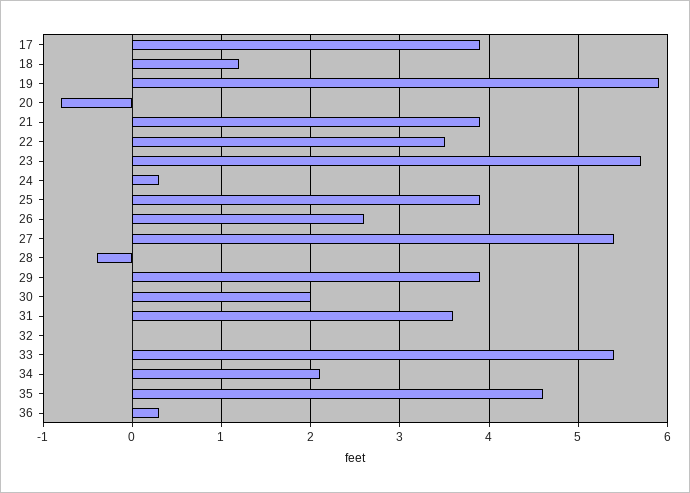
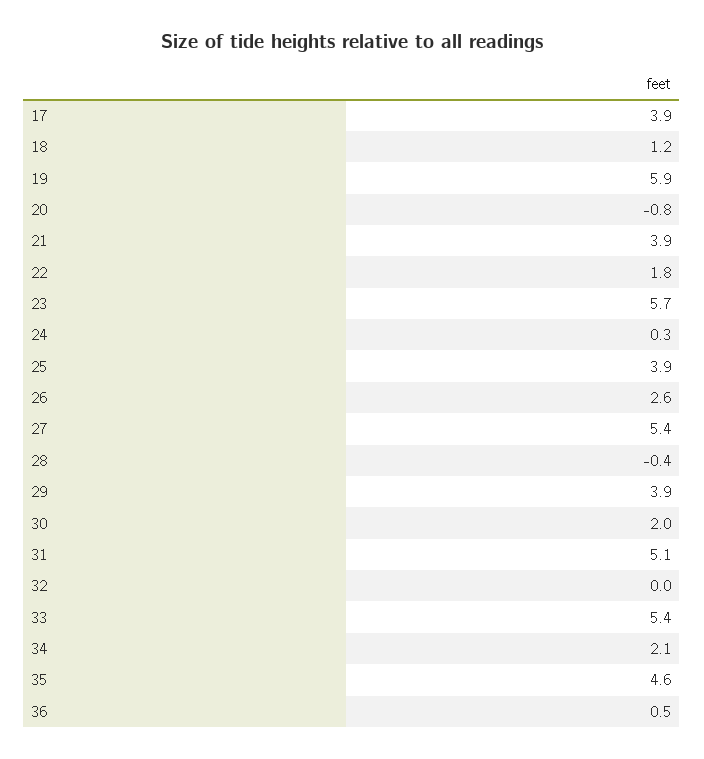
  {
    "17": 3.9,
    "18": 1.2,
    "19": 5.9,
    "20": -0.8,
    "21": 3.9,
-   "22": 3.5,
+   "22": 1.8,
    "23": 5.7,
    "24": 0.3,
    "25": 3.9,
    "26": 2.6,
    "27": 5.4,
    "28": -0.4,
    "29": 3.9,
    "30": 2,
-   "31": 3.6,
+   "31": 5.1,
    "32": 0,
    "33": 5.4,
    "34": 2.1,
    "35": 4.6,
-   "36": 0.3
+   "36": 0.5
  }

